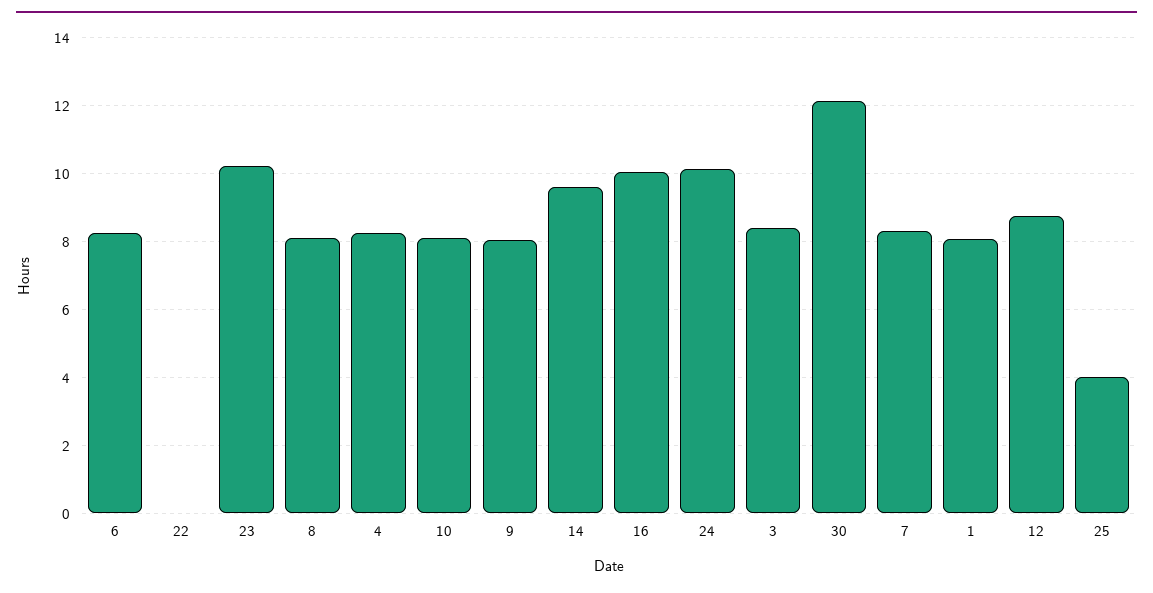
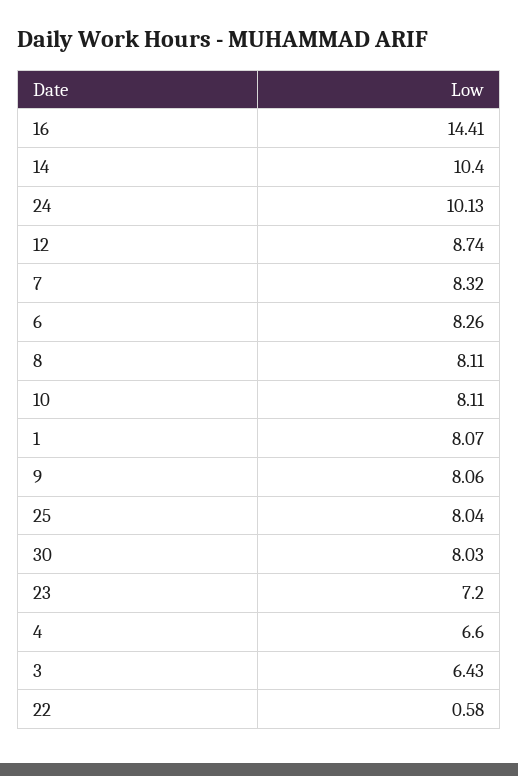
  {
    "6": 8.26,
-   "22": 0,
+   "22": 0.58,
-   "23": 10.2,
+   "23": 7.2,
    "8": 8.11,
-   "4": 8.2,
+   "4": 6.6,
    "10": 8.11,
    "9": 8.06,
-   "14": 9.6,
+   "14": 10.4,
-   "16": 10,
+   "16": 14.41,
    "24": 10.13,
-   "3": 8.4,
+   "3": 6.43,
-   "30": 12.2,
+   "30": 8.03,
    "7": 8.32,
    "1": 8.07,
    "12": 8.74,
-   "25": 4
+   "25": 8.04
  }

